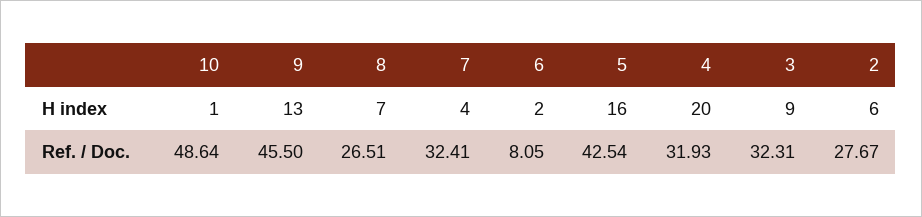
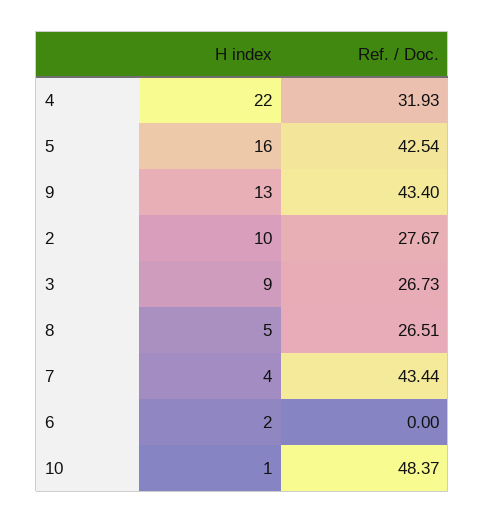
  {
    "10": {
      "H index": 1,
-     "Ref. / Doc.": 48.64
+     "Ref. / Doc.": 48.37
    },
    "9": {
      "H index": 13,
-     "Ref. / Doc.": 45.5
+     "Ref. / Doc.": 43.4
    },
    "8": {
-     "H index": 7,
+     "H index": 5,
      "Ref. / Doc.": 26.51
    },
    "7": {
      "H index": 4,
-     "Ref. / Doc.": 32.41
+     "Ref. / Doc.": 43.44
    },
    "6": {
      "H index": 2,
-     "Ref. / Doc.": 8.05
+     "Ref. / Doc.": 0
    },
    "5": {
      "H index": 16,
      "Ref. / Doc.": 42.54
    },
    "4": {
-     "H index": 20,
+     "H index": 22,
      "Ref. / Doc.": 31.93
    },
    "3": {
      "H index": 9,
-     "Ref. / Doc.": 32.31
+     "Ref. / Doc.": 26.73
    },
    "2": {
-     "H index": 6,
+     "H index": 10,
      "Ref. / Doc.": 27.67
    }
  }

